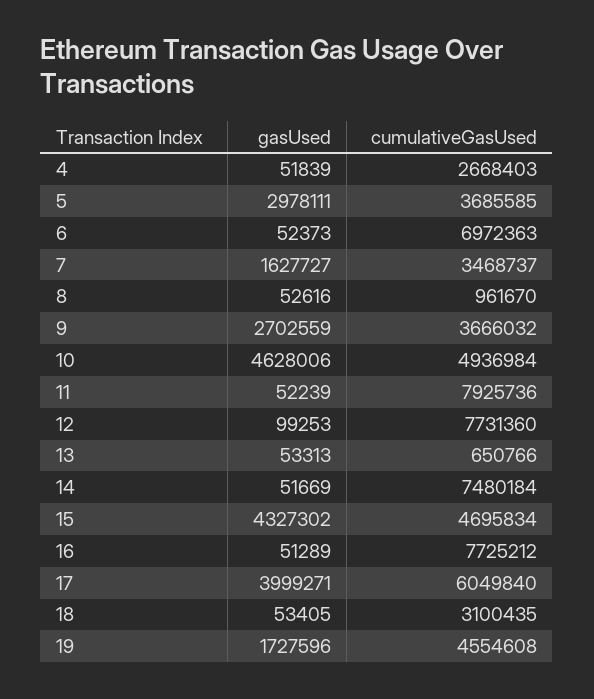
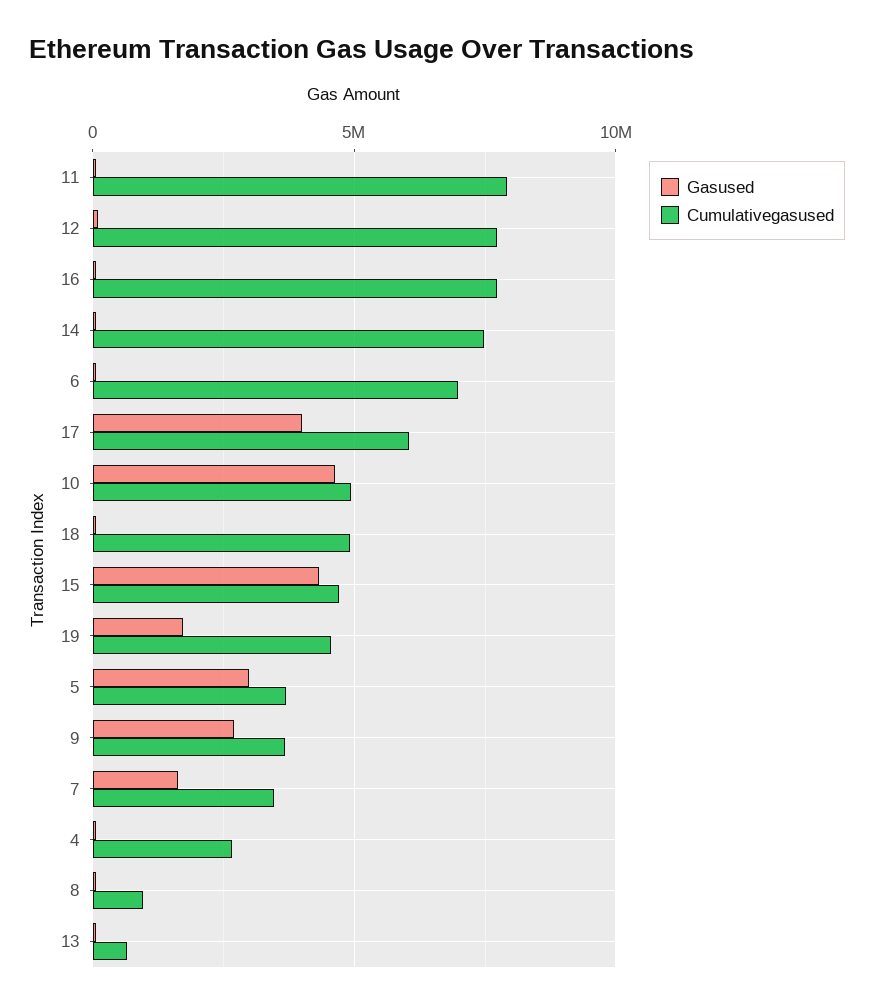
  {
    "gasUsed": {
      "4": 51839,
      "5": 2978111,
      "6": 52373,
      "7": 1627727,
      "8": 52616,
      "9": 2702559,
      "10": 4628006,
      "11": 52239,
      "12": 99253,
      "13": 53313,
      "14": 51669,
      "15": 4327302,
      "16": 51289,
      "17": 3999271,
      "18": 53405,
      "19": 1727596
    },
    "cumulativeGasUsed": {
      "4": 2668403,
      "5": 3685585,
      "6": 6972363,
      "7": 3468737,
      "8": 961670,
      "9": 3666032,
      "10": 4936984,
      "11": 7925736,
      "12": 7731360,
      "13": 650766,
      "14": 7480184,
      "15": 4695834,
      "16": 7725212,
      "17": 6049840,
-     "18": 3100435,
+     "18": 5000000,
      "19": 4554608
    }
  }

